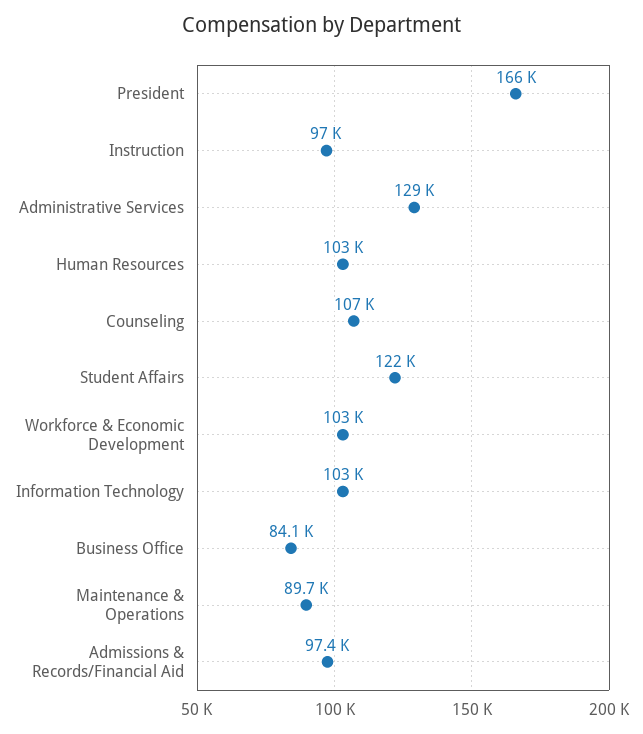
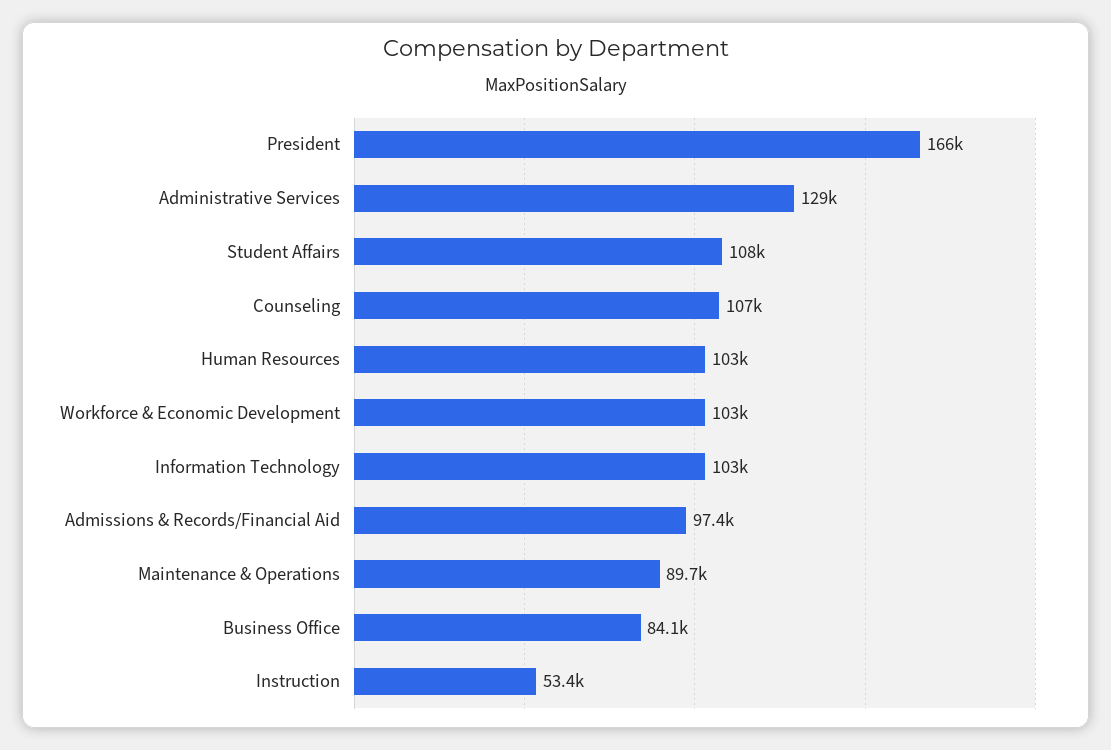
  {
    "President": 166000,
-   "Instruction": 97000,
+   "Instruction": 53400,
    "Administrative Services": 129000,
    "Human Resources": 103000,
    "Counseling": 107000,
-   "Student Affairs": 122000,
+   "Student Affairs": 108000,
    "Workforce & Economic Development": 103000,
    "Information Technology": 103000,
    "Business Office": 84100,
    "Maintenance & Operations": 89700,
    "Admissions & Records/Financial Aid": 97400
  }

